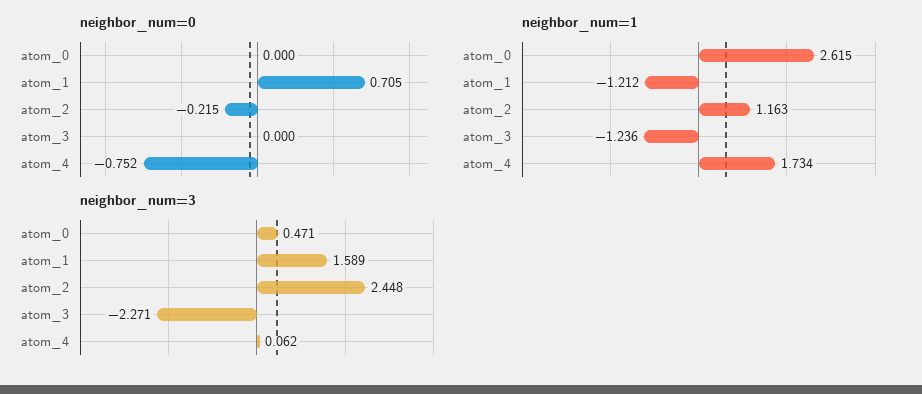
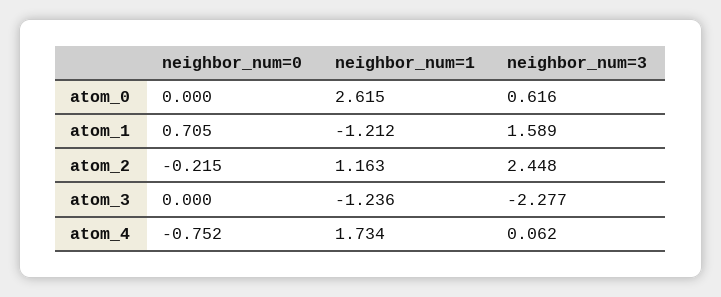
  {
    "neighbor_num=0": {
      "atom_0": 0,
      "atom_1": 0.705,
      "atom_2": -0.215,
      "atom_3": 0,
      "atom_4": -0.752
    },
    "neighbor_num=1": {
      "atom_0": 2.615,
      "atom_1": -1.212,
      "atom_2": 1.163,
      "atom_3": -1.236,
      "atom_4": 1.734
    },
    "neighbor_num=3": {
-     "atom_0": 0.471,
+     "atom_0": 0.616,
      "atom_1": 1.589,
      "atom_2": 2.448,
-     "atom_3": -2.271,
+     "atom_3": -2.277,
      "atom_4": 0.062
    }
  }

